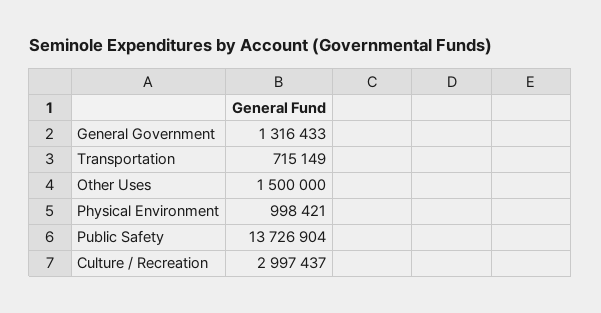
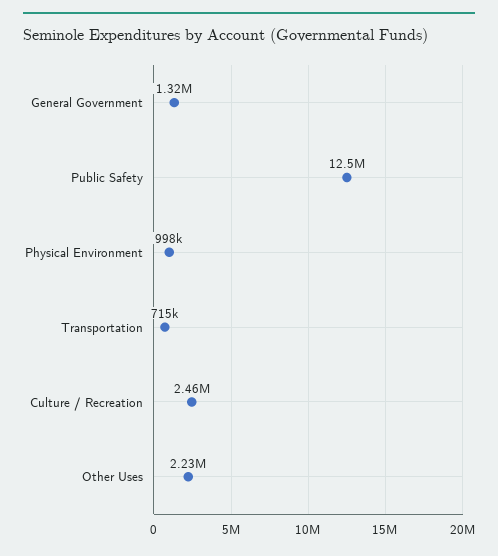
  {
    "General Government": 1316433,
    "Transportation": 715149,
-   "Other Uses": 1500000,
+   "Other Uses": 2230000,
    "Physical Environment": 998421,
-   "Public Safety": 13726904,
+   "Public Safety": 12500000,
-   "Culture / Recreation": 2997437
+   "Culture / Recreation": 2460000
  }

